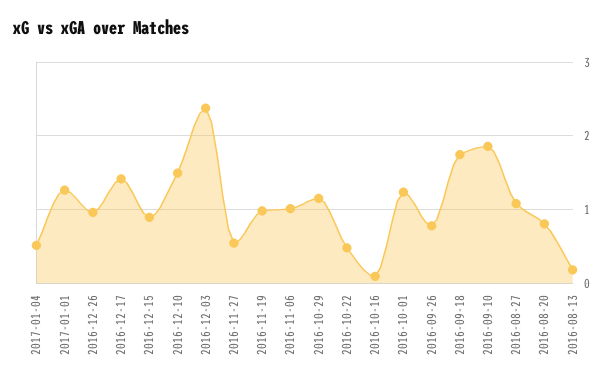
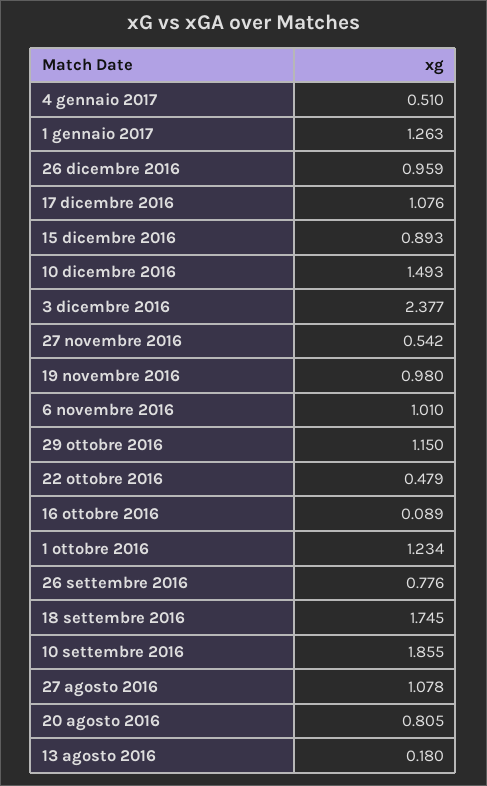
  {
    "2017-01-04": 0.51,
    "2017-01-01": 1.263,
    "2016-12-26": 0.959,
-   "2016-12-17": 1.4,
+   "2016-12-17": 1.076,
    "2016-12-15": 0.893,
    "2016-12-10": 1.493,
    "2016-12-03": 2.377,
    "2016-11-27": 0.542,
    "2016-11-19": 0.98,
    "2016-11-06": 1.01,
    "2016-10-29": 1.15,
    "2016-10-22": 0.479,
    "2016-10-16": 0.089,
    "2016-10-01": 1.234,
    "2016-09-26": 0.776,
    "2016-09-18": 1.745,
    "2016-09-10": 1.855,
    "2016-08-27": 1.078,
    "2016-08-20": 0.805,
    "2016-08-13": 0.18
  }

